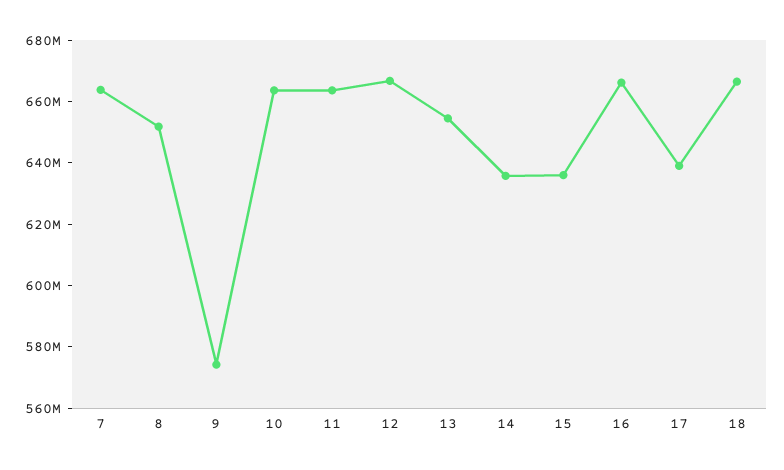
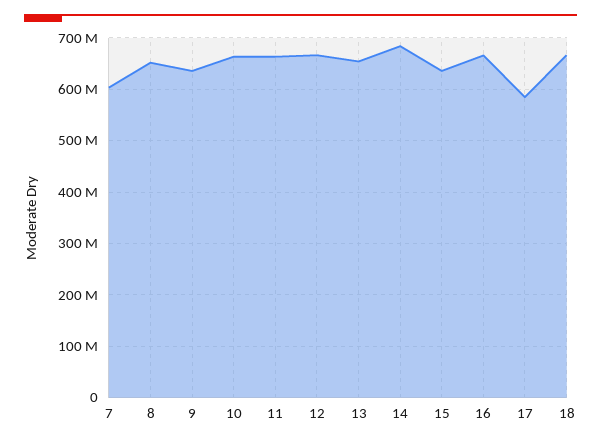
  {
-   "7": 665000000,
+   "7": 600000000,
    "8": 650000000,
-   "9": 575000000,
+   "9": 640000000,
    "10": 665000000,
    "11": 665000000,
    "12": 665000000,
    "13": 655000000,
-   "14": 635000000,
+   "14": 680000000,
    "15": 635000000,
    "16": 665000000,
-   "17": 640000000,
+   "17": 580000000,
    "18": 665000000
  }

